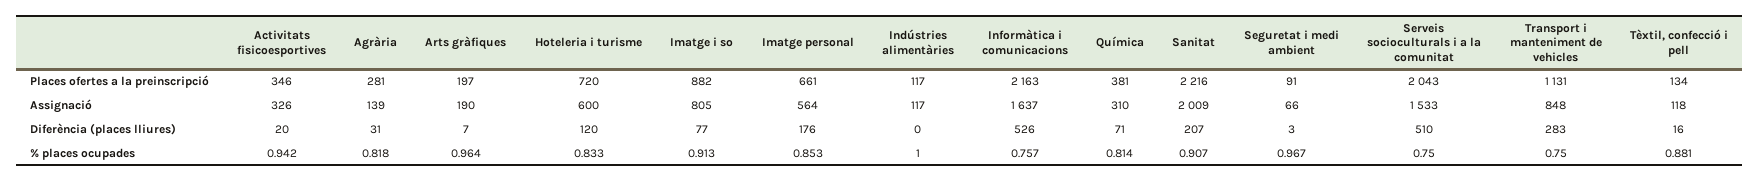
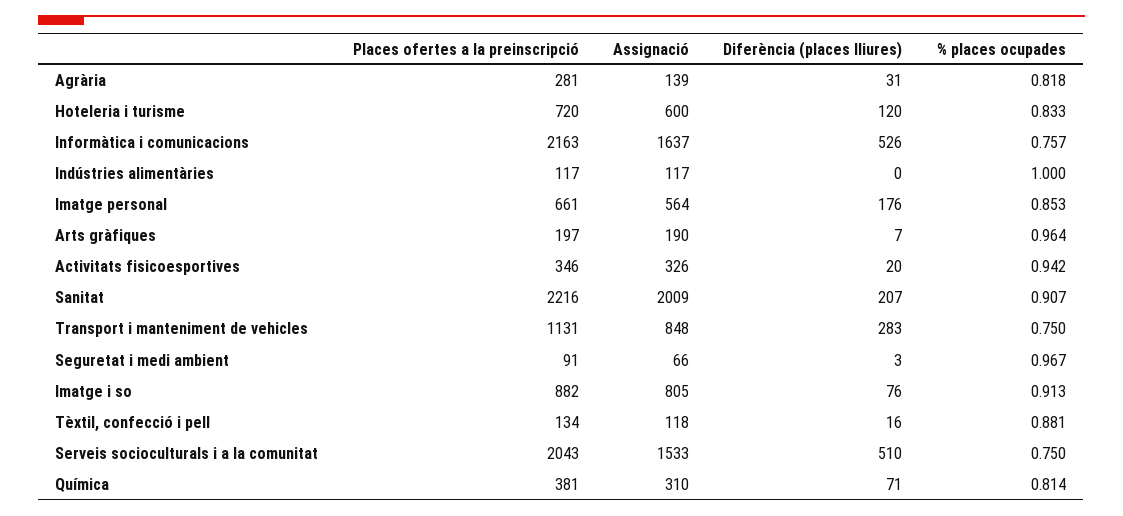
  {
    "Activitats fisicoesportives": {
      "Places ofertes a la preinscripció": 346,
      "Assignació": 326,
      "Diferència (places lliures)": 20,
      "% places ocupades": 0.942
    },
    "Agrària": {
      "Places ofertes a la preinscripció": 281,
      "Assignació": 139,
      "Diferència (places lliures)": 31,
      "% places ocupades": 0.818
    },
    "Arts gràfiques": {
      "Places ofertes a la preinscripció": 197,
      "Assignació": 190,
      "Diferència (places lliures)": 7,
      "% places ocupades": 0.964
    },
    "Hoteleria i turisme": {
      "Places ofertes a la preinscripció": 720,
      "Assignació": 600,
      "Diferència (places lliures)": 120,
      "% places ocupades": 0.833
    },
    "Imatge i so": {
      "Places ofertes a la preinscripció": 882,
      "Assignació": 805,
-     "Diferència (places lliures)": 77,
+     "Diferència (places lliures)": 76,
      "% places ocupades": 0.913
    },
    "Imatge personal": {
      "Places ofertes a la preinscripció": 661,
      "Assignació": 564,
      "Diferència (places lliures)": 176,
      "% places ocupades": 0.853
    },
    "Indústries alimentàries": {
      "Places ofertes a la preinscripció": 117,
      "Assignació": 117,
      "Diferència (places lliures)": 0,
      "% places ocupades": 1
    },
    "Informàtica i comunicacions": {
      "Places ofertes a la preinscripció": 2163,
      "Assignació": 1637,
      "Diferència (places lliures)": 526,
      "% places ocupades": 0.757
    },
    "Química": {
      "Places ofertes a la preinscripció": 381,
      "Assignació": 310,
      "Diferència (places lliures)": 71,
      "% places ocupades": 0.814
    },
    "Sanitat": {
      "Places ofertes a la preinscripció": 2216,
      "Assignació": 2009,
      "Diferència (places lliures)": 207,
      "% places ocupades": 0.907
    },
    "Seguretat i medi ambient": {
      "Places ofertes a la preinscripció": 91,
      "Assignació": 66,
      "Diferència (places lliures)": 3,
      "% places ocupades": 0.967
    },
    "Serveis socioculturals i a la comunitat": {
      "Places ofertes a la preinscripció": 2043,
      "Assignació": 1533,
      "Diferència (places lliures)": 510,
      "% places ocupades": 0.75
    },
    "Transport i manteniment de vehicles": {
      "Places ofertes a la preinscripció": 1131,
      "Assignació": 848,
      "Diferència (places lliures)": 283,
      "% places ocupades": 0.75
    },
    "Tèxtil, confecció i pell": {
      "Places ofertes a la preinscripció": 134,
      "Assignació": 118,
      "Diferència (places lliures)": 16,
      "% places ocupades": 0.881
    }
  }

